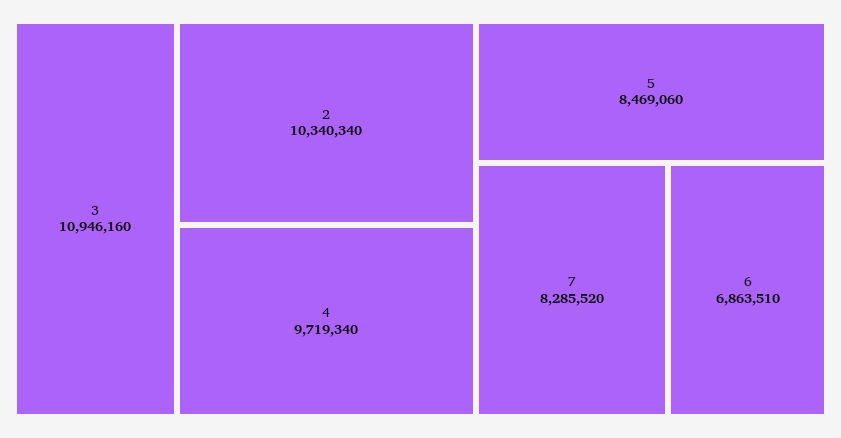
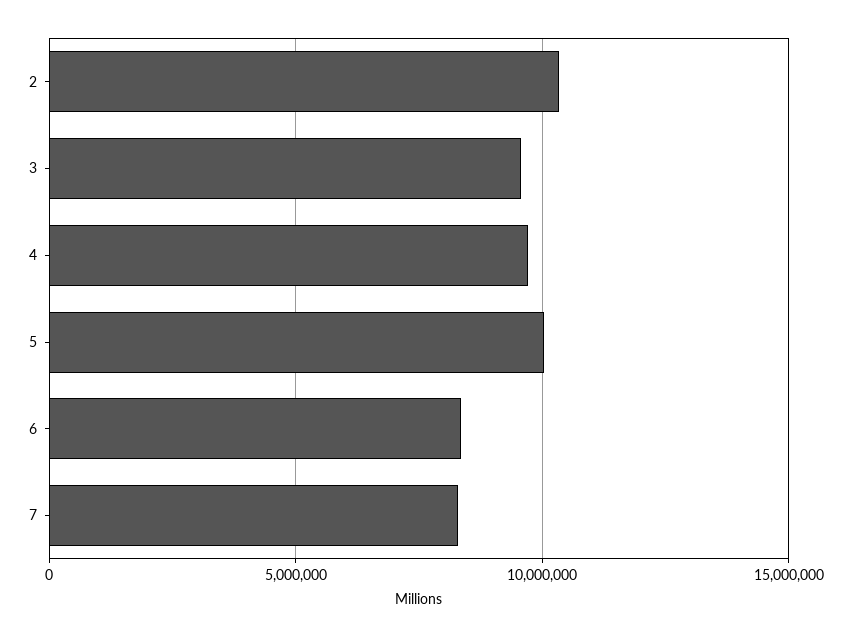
  {
-   "3": 10946160,
+   "3": 9500000,
    "2": 10340340,
    "4": 9719340,
-   "5": 8469060,
+   "5": 10000000,
    "7": 8285520,
-   "6": 6863510
+   "6": 8500000
  }

